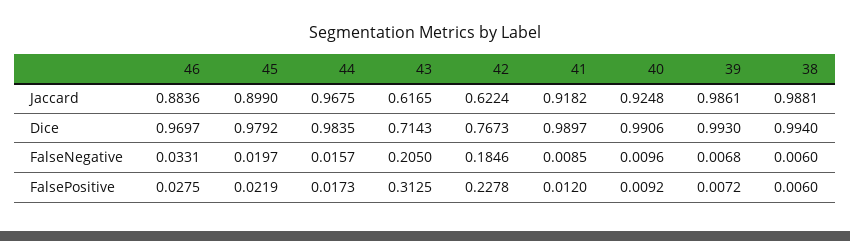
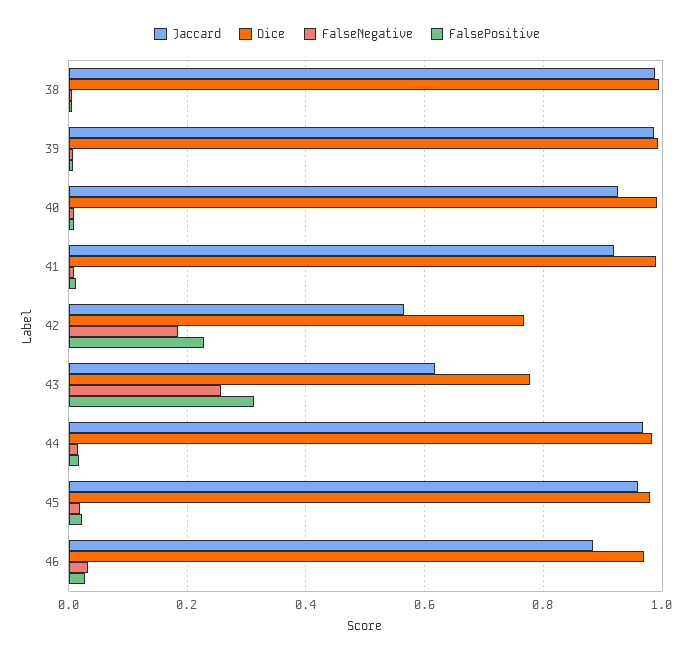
  {
    "Jaccard": {
      "46": 0.8836,
-     "45": 0.899,
+     "45": 0.96,
      "44": 0.9675,
      "43": 0.6165,
-     "42": 0.6224,
+     "42": 0.56,
      "41": 0.9182,
      "40": 0.9248,
      "39": 0.9861,
      "38": 0.9881
    },
    "Dice": {
      "46": 0.9697,
      "45": 0.9792,
      "44": 0.9835,
-     "43": 0.7143,
+     "43": 0.78,
      "42": 0.7673,
      "41": 0.9897,
      "40": 0.9906,
      "39": 0.993,
      "38": 0.994
    },
    "FalseNegative": {
      "46": 0.0331,
      "45": 0.0197,
      "44": 0.0157,
-     "43": 0.205,
+     "43": 0.26,
      "42": 0.1846,
      "41": 0.0085,
      "40": 0.0096,
      "39": 0.0068,
      "38": 0.006
    },
    "FalsePositive": {
      "46": 0.0275,
      "45": 0.0219,
      "44": 0.0173,
      "43": 0.3125,
      "42": 0.2278,
      "41": 0.012,
      "40": 0.0092,
      "39": 0.0072,
      "38": 0.006
    }
  }

